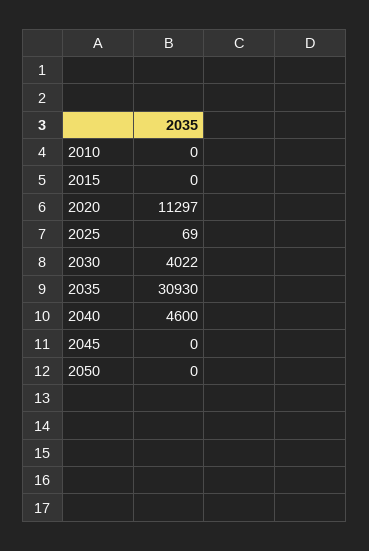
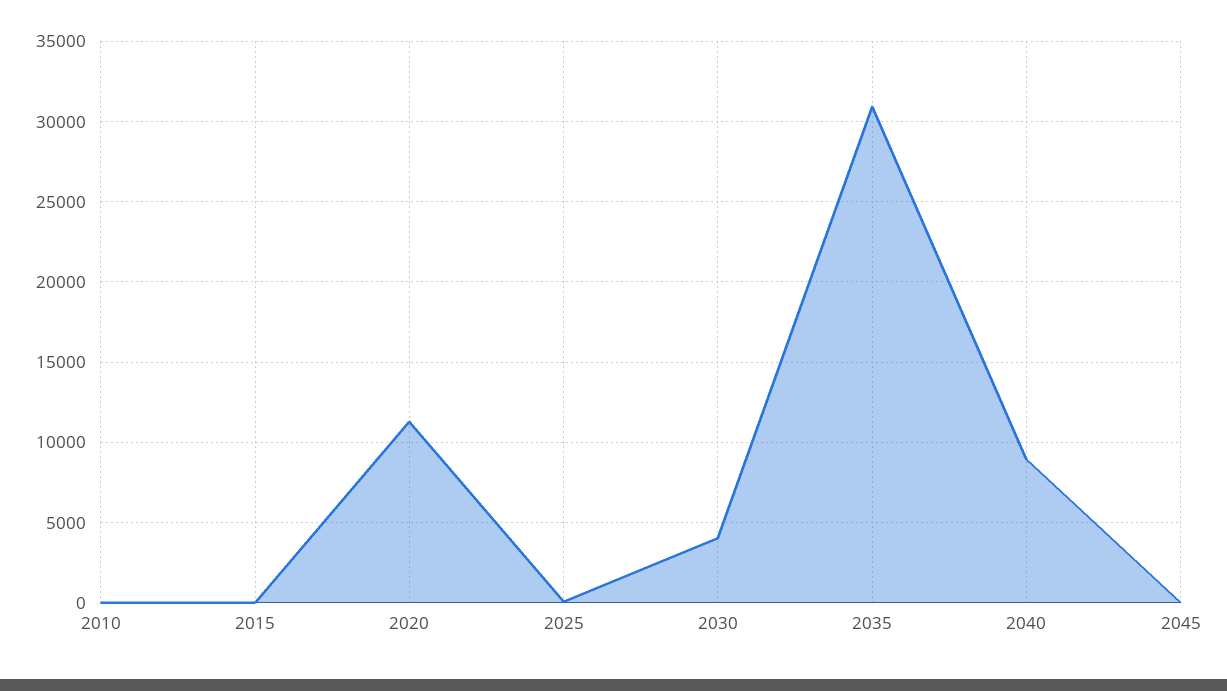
  {
    "2010": 0,
    "2015": 0,
    "2020": 11297,
    "2025": 69,
    "2030": 4022,
    "2035": 30930,
-   "2040": 4600,
+   "2040": 9000,
-   "2045": 0,
+   "2045": 0
-   "2050": 0
  }

